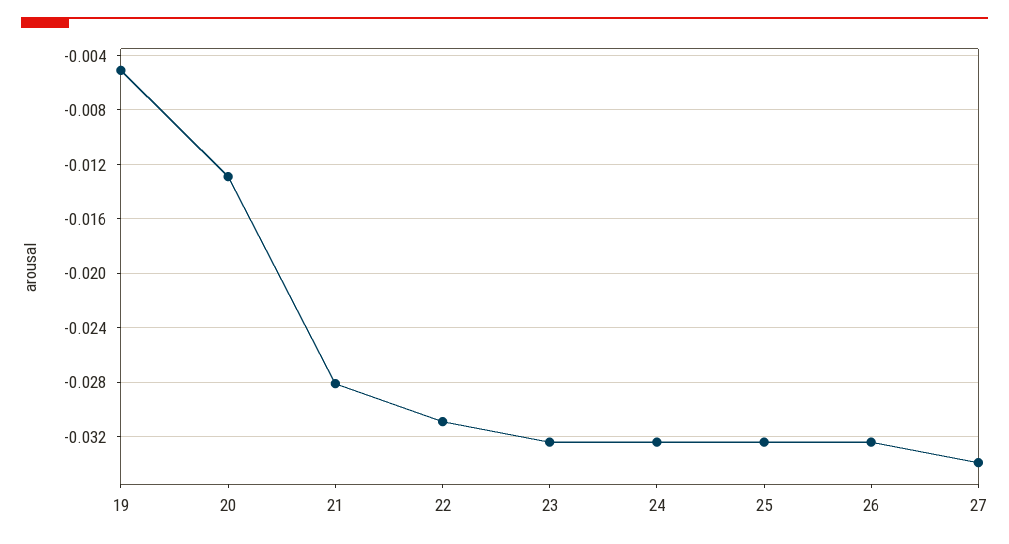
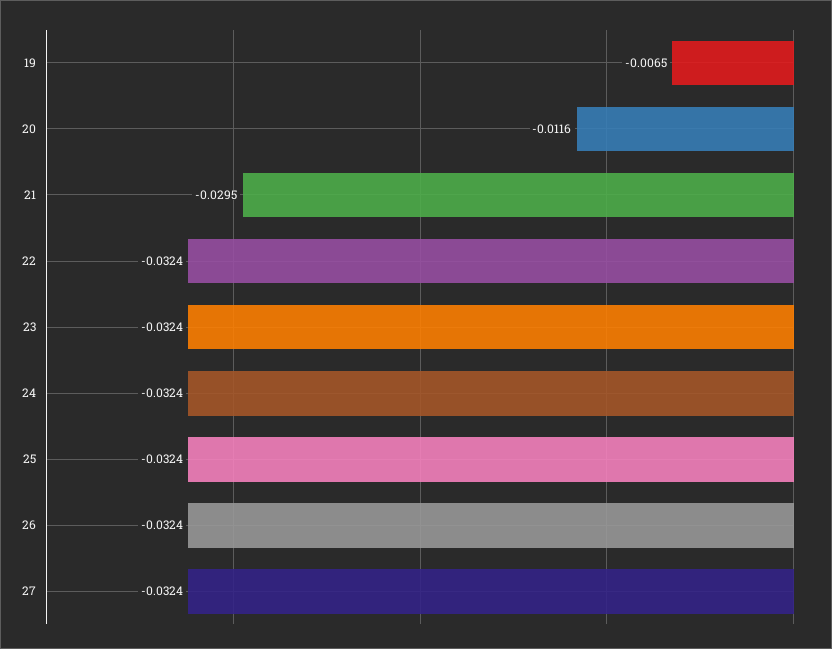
  {
-   "19": -0.005,
+   "19": -0.0065,
-   "20": -0.013,
+   "20": -0.0116,
-   "21": -0.028,
+   "21": -0.0295,
-   "22": -0.031,
+   "22": -0.0324,
    "23": -0.0324,
    "24": -0.0324,
    "25": -0.0324,
    "26": -0.0324,
-   "27": -0.034
+   "27": -0.0324
  }

